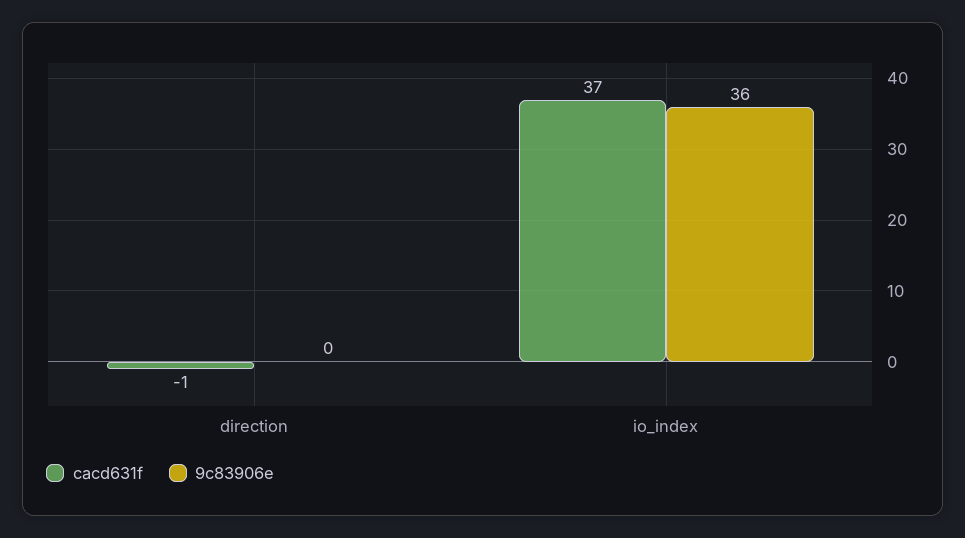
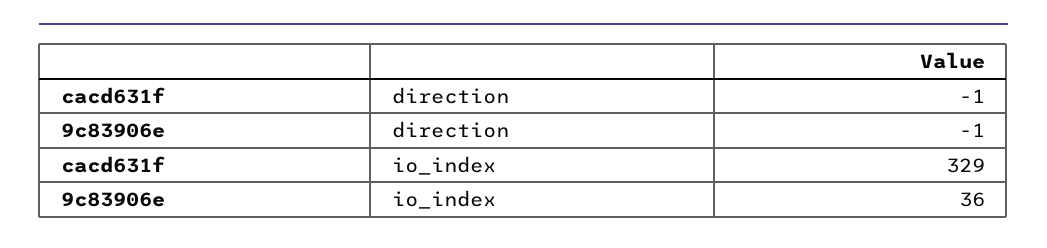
  {
    "cacd631f": {
      "direction": -1,
-     "io_index": 37
+     "io_index": 329
    },
    "9c83906e": {
-     "direction": 0,
+     "direction": -1,
      "io_index": 36
    }
  }

